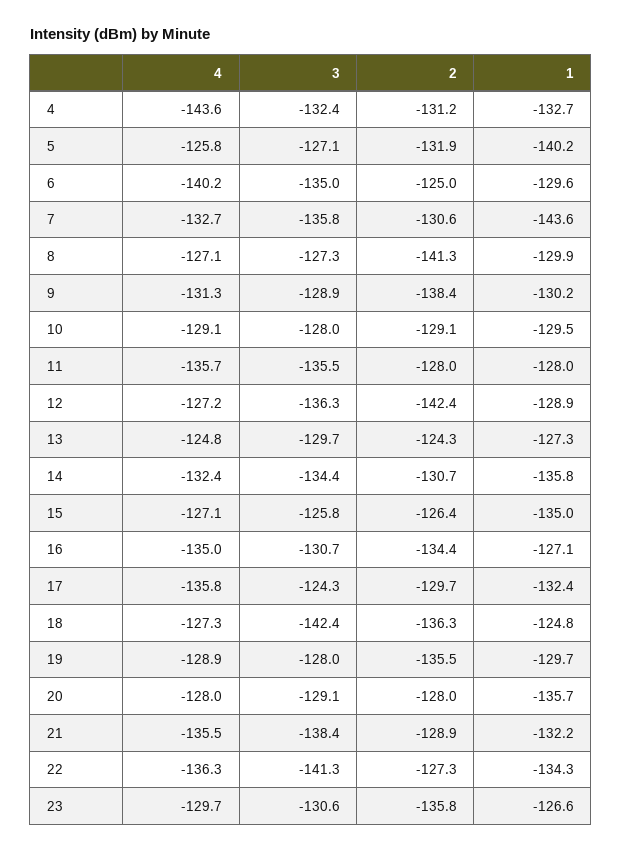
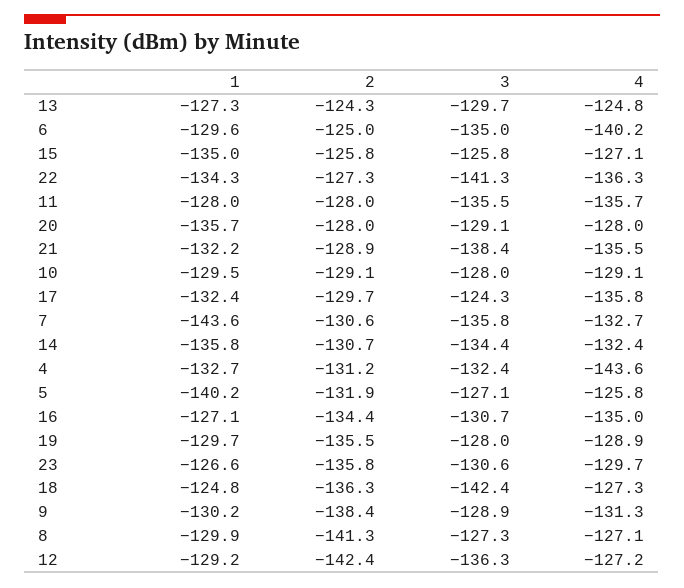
  {
    "4": {
      "4": -143.6,
      "5": -125.8,
      "6": -140.2,
      "7": -132.7,
      "8": -127.1,
      "9": -131.3,
      "10": -129.1,
      "11": -135.7,
      "12": -127.2,
      "13": -124.8,
      "14": -132.4,
      "15": -127.1,
      "16": -135,
      "17": -135.8,
      "18": -127.3,
      "19": -128.9,
      "20": -128,
      "21": -135.5,
      "22": -136.3,
      "23": -129.7
    },
    "3": {
      "4": -132.4,
      "5": -127.1,
      "6": -135,
      "7": -135.8,
      "8": -127.3,
      "9": -128.9,
      "10": -128,
      "11": -135.5,
      "12": -136.3,
      "13": -129.7,
      "14": -134.4,
      "15": -125.8,
      "16": -130.7,
      "17": -124.3,
      "18": -142.4,
      "19": -128,
      "20": -129.1,
      "21": -138.4,
      "22": -141.3,
      "23": -130.6
    },
    "2": {
      "4": -131.2,
      "5": -131.9,
      "6": -125,
      "7": -130.6,
      "8": -141.3,
      "9": -138.4,
      "10": -129.1,
      "11": -128,
      "12": -142.4,
      "13": -124.3,
      "14": -130.7,
-     "15": -126.4,
+     "15": -125.8,
      "16": -134.4,
      "17": -129.7,
      "18": -136.3,
      "19": -135.5,
      "20": -128,
      "21": -128.9,
      "22": -127.3,
      "23": -135.8
    },
    "1": {
      "4": -132.7,
      "5": -140.2,
      "6": -129.6,
      "7": -143.6,
      "8": -129.9,
      "9": -130.2,
      "10": -129.5,
      "11": -128,
-     "12": -128.9,
+     "12": -129.2,
      "13": -127.3,
      "14": -135.8,
      "15": -135,
      "16": -127.1,
      "17": -132.4,
      "18": -124.8,
      "19": -129.7,
      "20": -135.7,
      "21": -132.2,
      "22": -134.3,
      "23": -126.6
    }
  }

